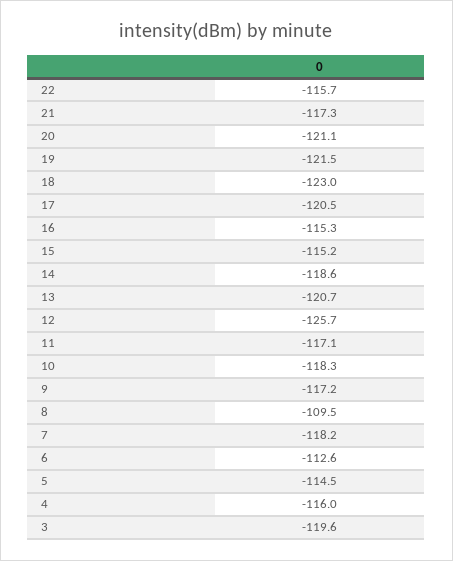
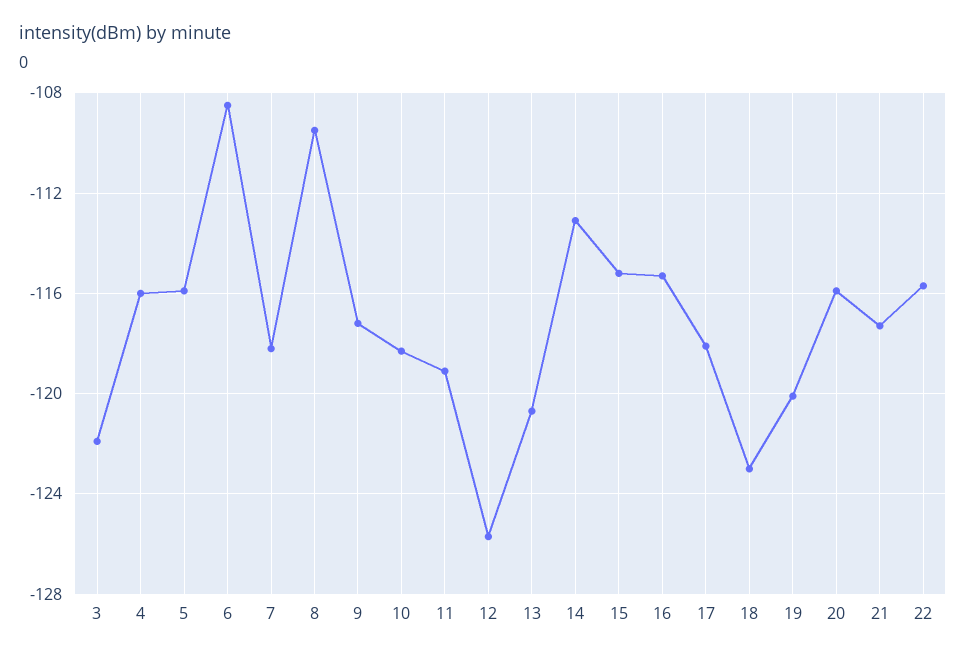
  {
    "22": -115.7,
    "21": -117.3,
-   "20": -121.1,
+   "20": -116,
-   "19": -121.5,
+   "19": -120,
    "18": -123,
-   "17": -120.5,
+   "17": -118,
    "16": -115.3,
    "15": -115.2,
-   "14": -118.6,
+   "14": -113,
    "13": -120.7,
    "12": -125.7,
-   "11": -117.1,
+   "11": -119,
    "10": -118.3,
    "9": -117.2,
    "8": -109.5,
    "7": -118.2,
-   "6": -112.6,
+   "6": -108.5,
-   "5": -114.5,
+   "5": -116,
    "4": -116,
-   "3": -119.6
+   "3": -122
  }

